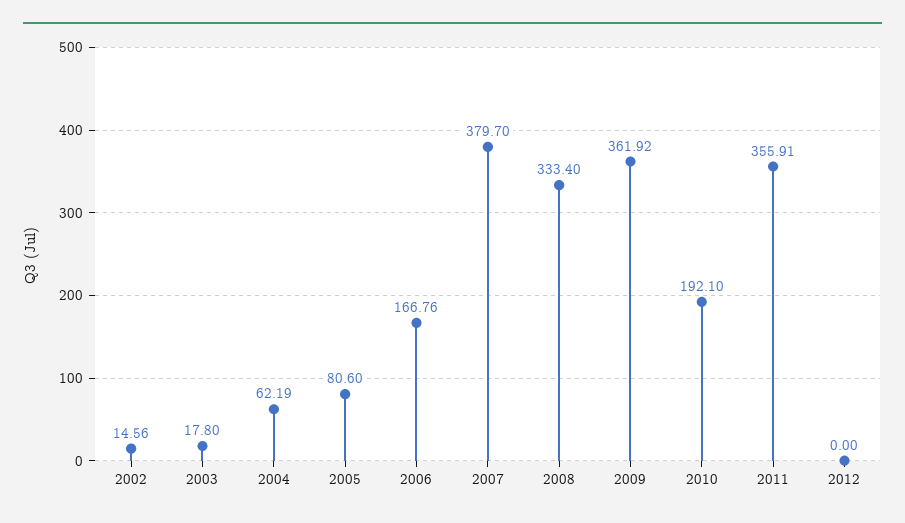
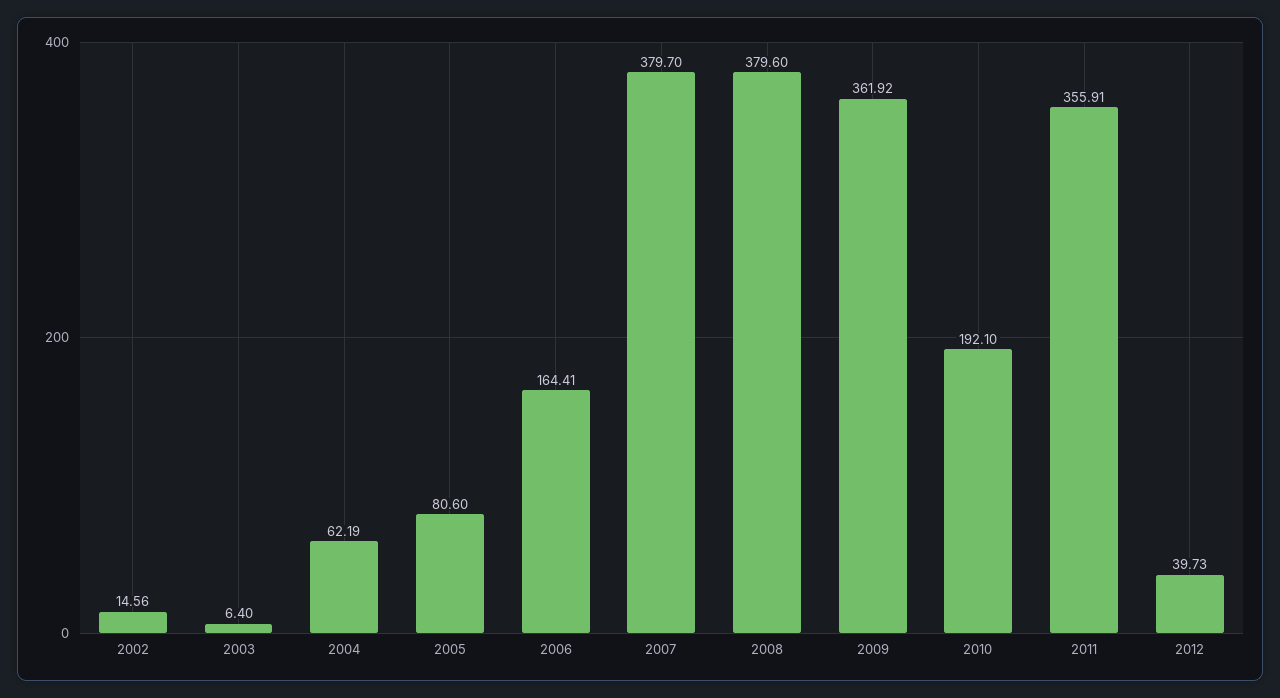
  {
    "2002": 14.56,
-   "2003": 17.8,
+   "2003": 6.4,
    "2004": 62.19,
    "2005": 80.6,
-   "2006": 166.76,
+   "2006": 164.41,
    "2007": 379.7,
-   "2008": 333.4,
+   "2008": 379.6,
    "2009": 361.92,
    "2010": 192.1,
    "2011": 355.91,
-   "2012": 0
+   "2012": 39.73
  }

